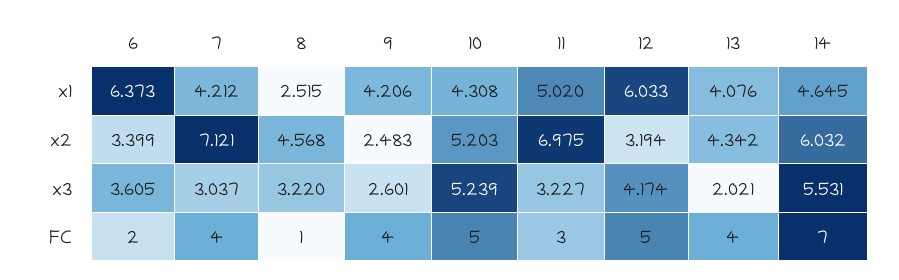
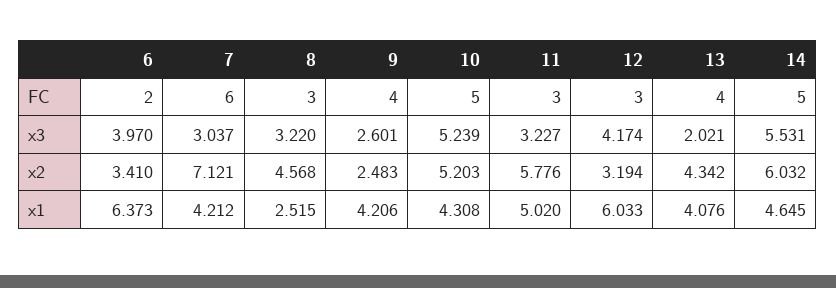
  {
    "6": {
      "x1": 6.373,
-     "x2": 3.399,
+     "x2": 3.41,
-     "x3": 3.605,
+     "x3": 3.97,
      "FC": 2
    },
    "7": {
      "x1": 4.212,
      "x2": 7.121,
      "x3": 3.037,
-     "FC": 4
+     "FC": 6
    },
    "8": {
      "x1": 2.515,
      "x2": 4.568,
      "x3": 3.22,
-     "FC": 1
+     "FC": 3
    },
    "9": {
      "x1": 4.206,
      "x2": 2.483,
      "x3": 2.601,
      "FC": 4
    },
    "10": {
      "x1": 4.308,
      "x2": 5.203,
      "x3": 5.239,
      "FC": 5
    },
    "11": {
      "x1": 5.02,
-     "x2": 6.975,
+     "x2": 5.776,
      "x3": 3.227,
      "FC": 3
    },
    "12": {
      "x1": 6.033,
      "x2": 3.194,
      "x3": 4.174,
-     "FC": 5
+     "FC": 3
    },
    "13": {
      "x1": 4.076,
      "x2": 4.342,
      "x3": 2.021,
      "FC": 4
    },
    "14": {
      "x1": 4.645,
      "x2": 6.032,
      "x3": 5.531,
-     "FC": 7
+     "FC": 5
    }
  }

